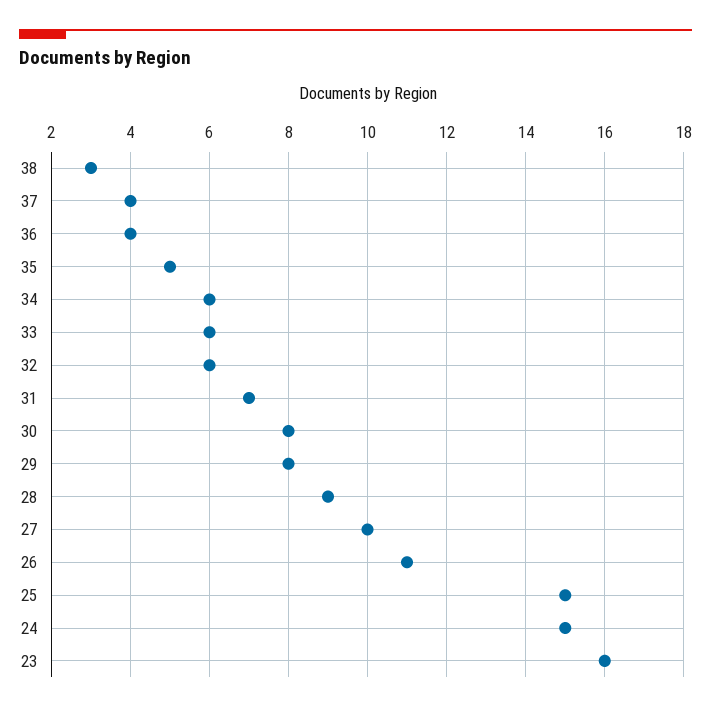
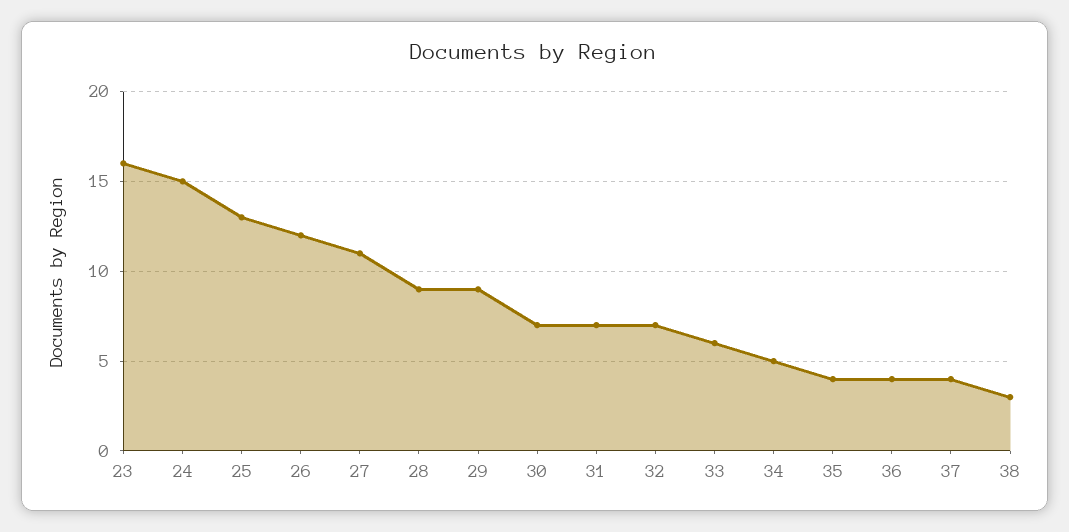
  {
    "38": 3,
    "37": 4,
    "36": 4,
-   "35": 5,
+   "35": 4,
-   "34": 6,
+   "34": 5,
    "33": 6,
-   "32": 6,
+   "32": 7,
    "31": 7,
-   "30": 8,
+   "30": 7,
-   "29": 8,
+   "29": 9,
    "28": 9,
-   "27": 10,
+   "27": 11,
-   "26": 11,
+   "26": 12,
-   "25": 15,
+   "25": 13,
    "24": 15,
    "23": 16
  }

